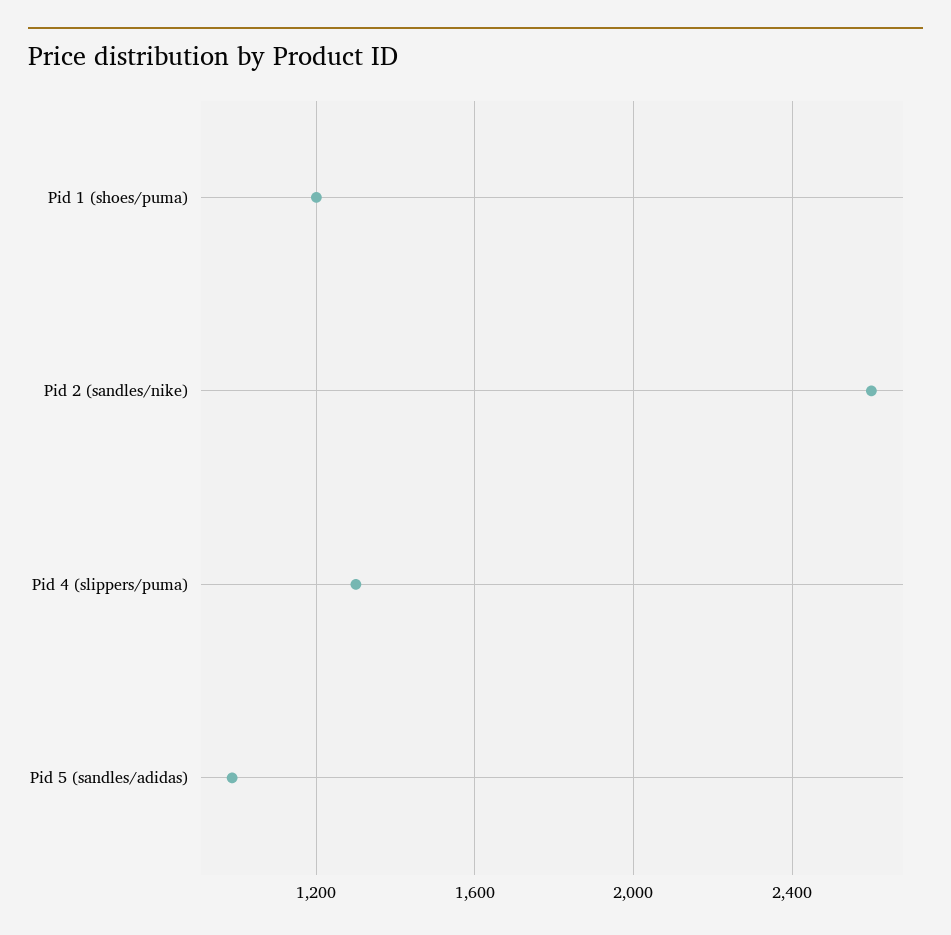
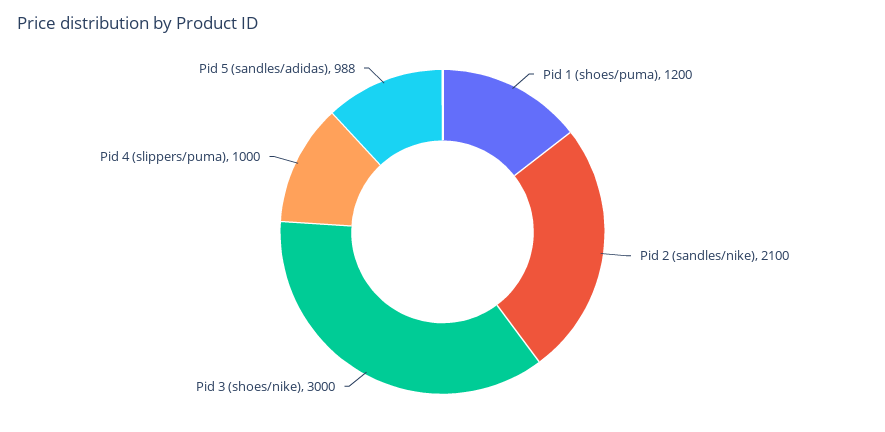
  {
    "Pid 1 (shoes/puma)": 1200,
-   "Pid 2 (sandles/nike)": 2600,
+   "Pid 2 (sandles/nike)": 2100,
-   "Pid 4 (slippers/puma)": 1300,
+   "Pid 4 (slippers/puma)": 1000,
-   "Pid 5 (sandles/adidas)": 988
+   "Pid 5 (sandles/adidas)": 988,
+   "Pid 3 (shoes/nike)": 3000
  }

